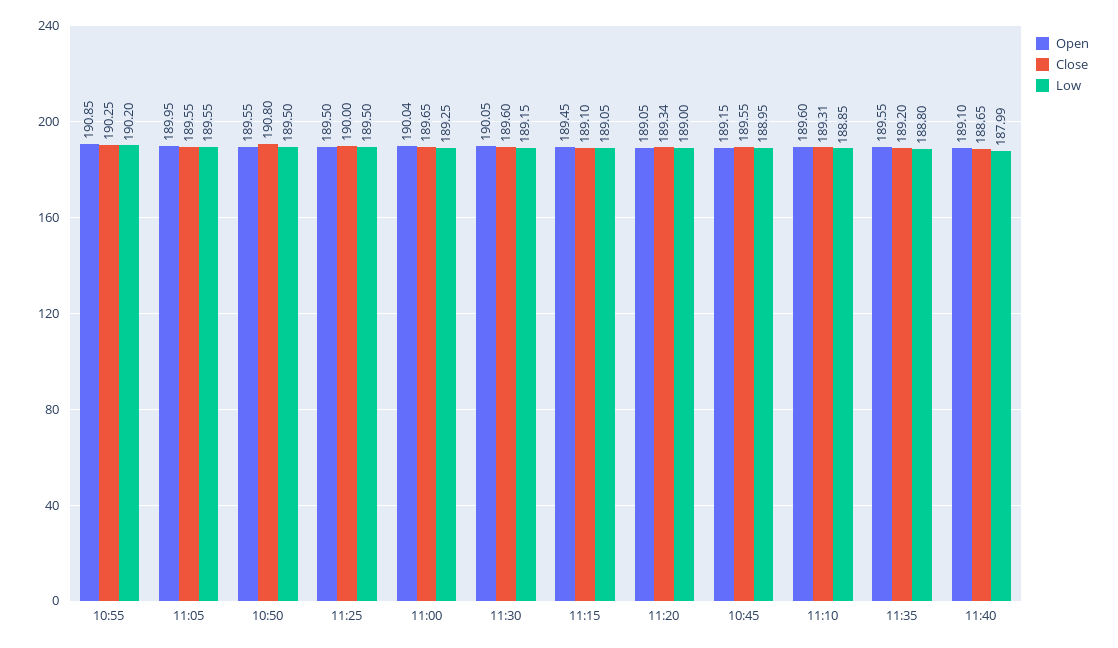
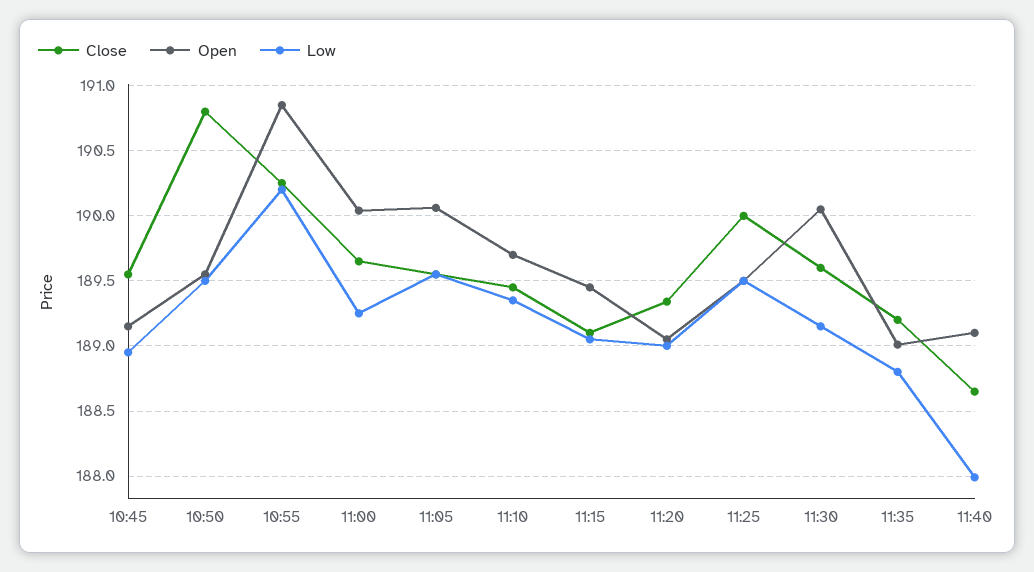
  {
    "Open": {
      "10:55": 190.85,
-     "11:05": 189.95,
+     "11:05": 190.05,
      "10:50": 189.55,
      "11:25": 189.5,
      "11:00": 190.04,
      "11:30": 190.05,
      "11:15": 189.45,
      "11:20": 189.05,
      "10:45": 189.15,
-     "11:10": 189.6,
+     "11:10": 189.7,
-     "11:35": 189.55,
+     "11:35": 189,
      "11:40": 189.1
    },
    "Close": {
      "10:55": 190.25,
      "11:05": 189.55,
      "10:50": 190.8,
      "11:25": 190,
      "11:00": 189.65,
      "11:30": 189.6,
      "11:15": 189.1,
      "11:20": 189.34,
      "10:45": 189.55,
-     "11:10": 189.31,
+     "11:10": 189.45,
      "11:35": 189.2,
      "11:40": 188.65
    },
    "Low": {
      "10:55": 190.2,
      "11:05": 189.55,
      "10:50": 189.5,
      "11:25": 189.5,
      "11:00": 189.25,
      "11:30": 189.15,
      "11:15": 189.05,
      "11:20": 189,
      "10:45": 188.95,
-     "11:10": 188.85,
+     "11:10": 189.35,
      "11:35": 188.8,
      "11:40": 187.99
    }
  }

